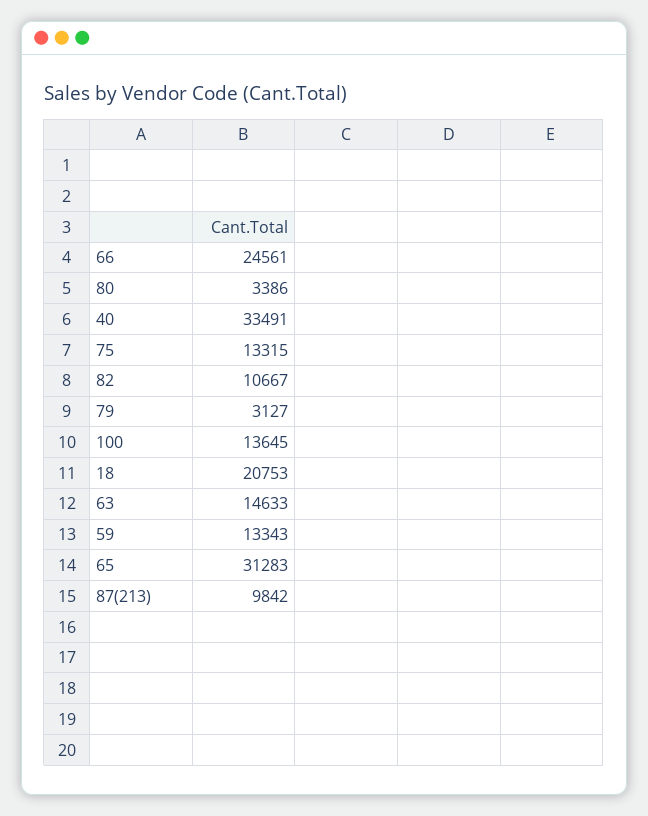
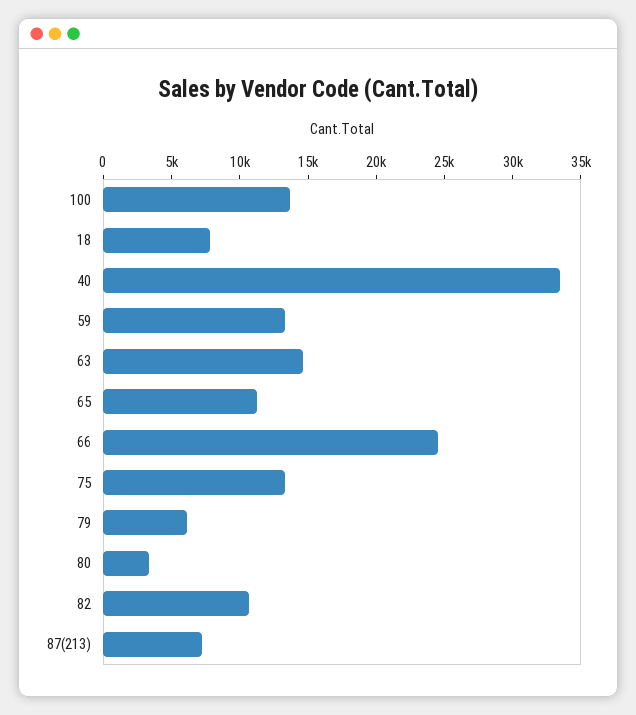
  {
    "66": 24561,
    "80": 3386,
    "40": 33491,
    "75": 13315,
    "82": 10667,
-   "79": 3127,
+   "79": 6000,
    "100": 13645,
-   "18": 20753,
+   "18": 8000,
    "63": 14633,
    "59": 13343,
-   "65": 31283,
+   "65": 11000,
-   "87(213)": 9842
+   "87(213)": 7000
  }

